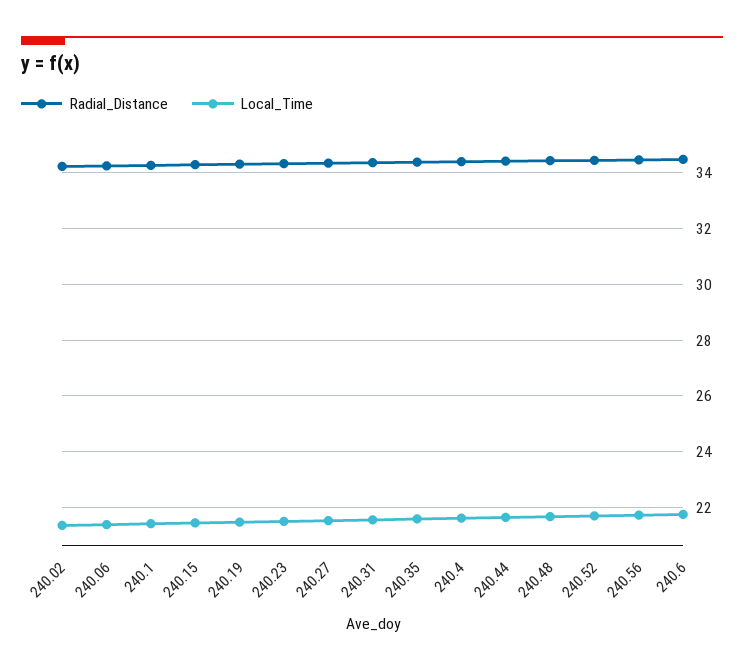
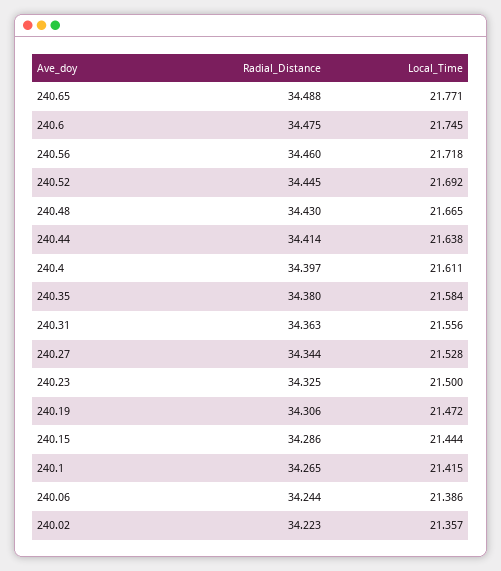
  {
    "Radial_Distance": {
      "240.02": 34.223,
      "240.06": 34.244,
      "240.1": 34.265,
      "240.15": 34.286,
      "240.19": 34.306,
      "240.23": 34.325,
      "240.27": 34.344,
      "240.31": 34.363,
      "240.35": 34.38,
      "240.4": 34.397,
      "240.44": 34.414,
      "240.48": 34.43,
      "240.52": 34.445,
      "240.56": 34.46,
-     "240.6": 34.475
+     "240.6": 34.475,
+     "240.65": 34.488
    },
    "Local_Time": {
      "240.02": 21.357,
      "240.06": 21.386,
      "240.1": 21.415,
      "240.15": 21.444,
      "240.19": 21.472,
      "240.23": 21.5,
      "240.27": 21.528,
      "240.31": 21.556,
      "240.35": 21.584,
      "240.4": 21.611,
      "240.44": 21.638,
      "240.48": 21.665,
      "240.52": 21.692,
      "240.56": 21.718,
-     "240.6": 21.745
+     "240.6": 21.745,
+     "240.65": 21.771
    }
  }

